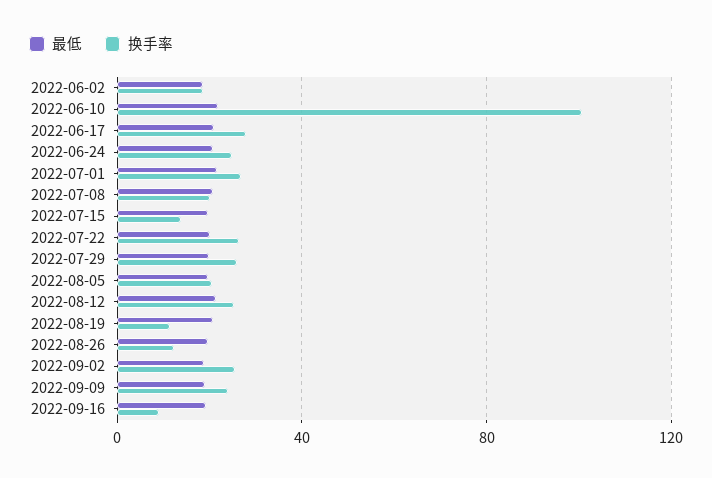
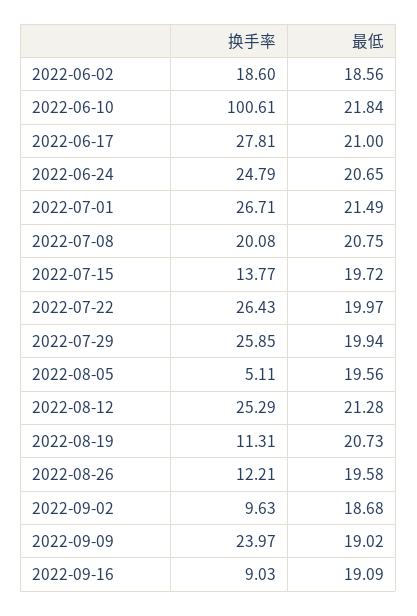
  {
    "最低": {
      "2022-06-02": 18.56,
      "2022-06-10": 21.84,
      "2022-06-17": 21,
      "2022-06-24": 20.65,
      "2022-07-01": 21.49,
      "2022-07-08": 20.75,
      "2022-07-15": 19.72,
      "2022-07-22": 19.97,
      "2022-07-29": 19.94,
      "2022-08-05": 19.56,
      "2022-08-12": 21.28,
      "2022-08-19": 20.73,
      "2022-08-26": 19.58,
      "2022-09-02": 18.68,
      "2022-09-09": 19.02,
      "2022-09-16": 19.09
    },
    "换手率": {
      "2022-06-02": 18.6,
      "2022-06-10": 100.61,
      "2022-06-17": 27.81,
      "2022-06-24": 24.79,
      "2022-07-01": 26.71,
      "2022-07-08": 20.08,
      "2022-07-15": 13.77,
      "2022-07-22": 26.43,
      "2022-07-29": 25.85,
-     "2022-08-05": 20,
+     "2022-08-05": 5.11,
      "2022-08-12": 25.29,
      "2022-08-19": 11.31,
      "2022-08-26": 12.21,
-     "2022-09-02": 25,
+     "2022-09-02": 9.63,
      "2022-09-09": 23.97,
      "2022-09-16": 9.03
    }
  }

